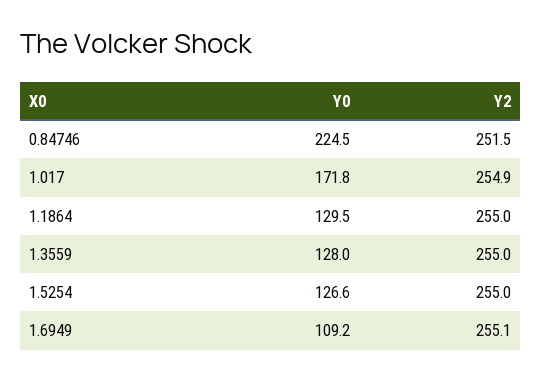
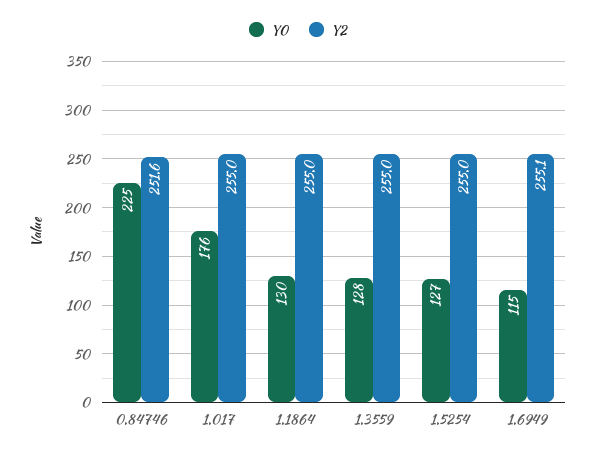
  {
    "Y0": {
      "0.84746": 224.5,
-     "1.017": 171.8,
+     "1.017": 176,
      "1.1864": 129.5,
      "1.3559": 128,
      "1.5254": 126.6,
-     "1.6949": 109.2
+     "1.6949": 115
    },
    "Y2": {
-     "0.84746": 251.5,
+     "0.84746": 251.6,
-     "1.017": 254.9,
+     "1.017": 255,
      "1.1864": 255,
      "1.3559": 255,
      "1.5254": 255,
      "1.6949": 255.1
    }
  }

